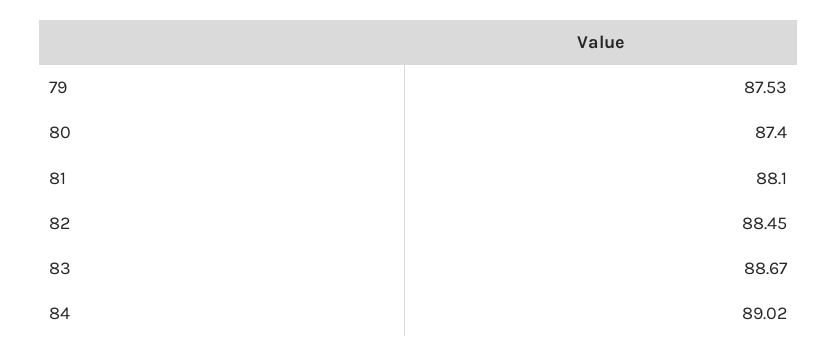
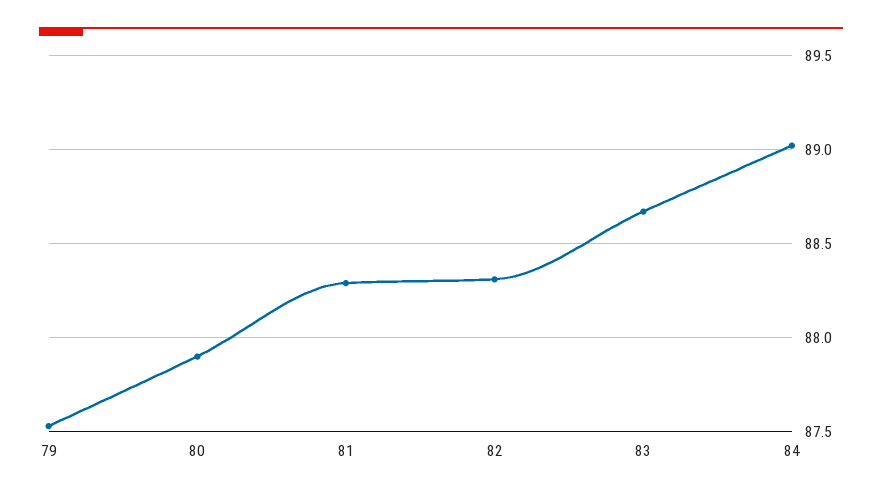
  {
    "79": 87.53,
-   "80": 87.4,
+   "80": 87.9,
-   "81": 88.1,
+   "81": 88.3,
-   "82": 88.45,
+   "82": 88.3,
    "83": 88.67,
    "84": 89.02
  }

